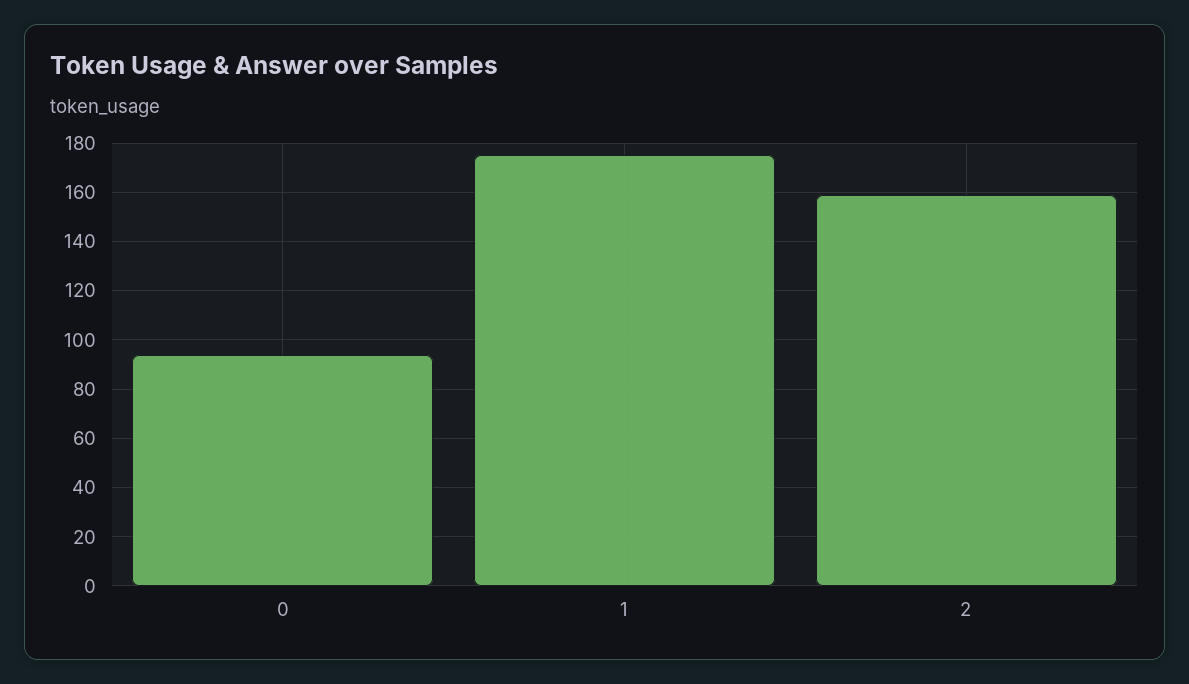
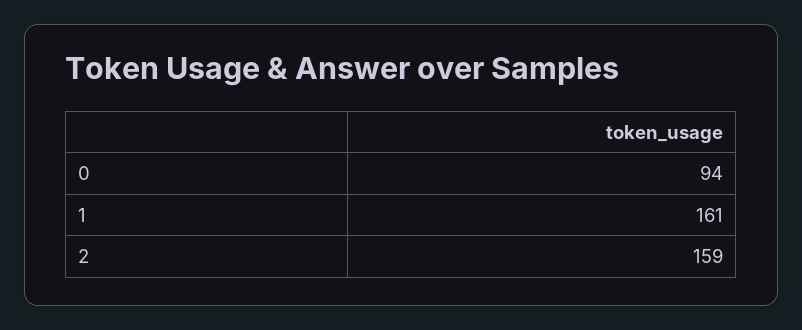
  {
    "0": 94,
-   "1": 175,
+   "1": 161,
    "2": 159
  }

